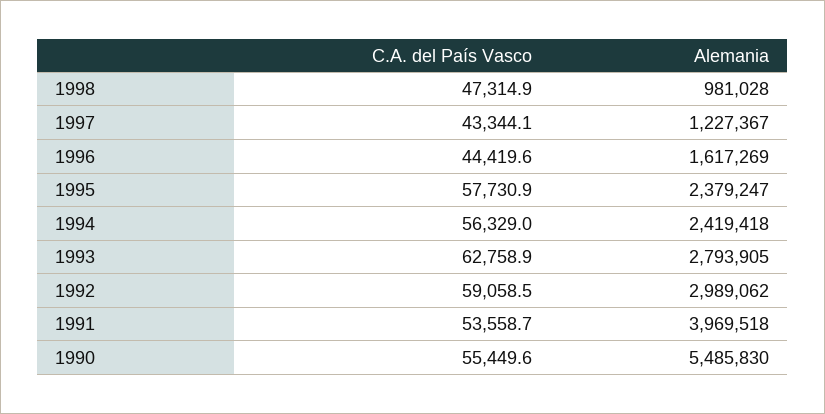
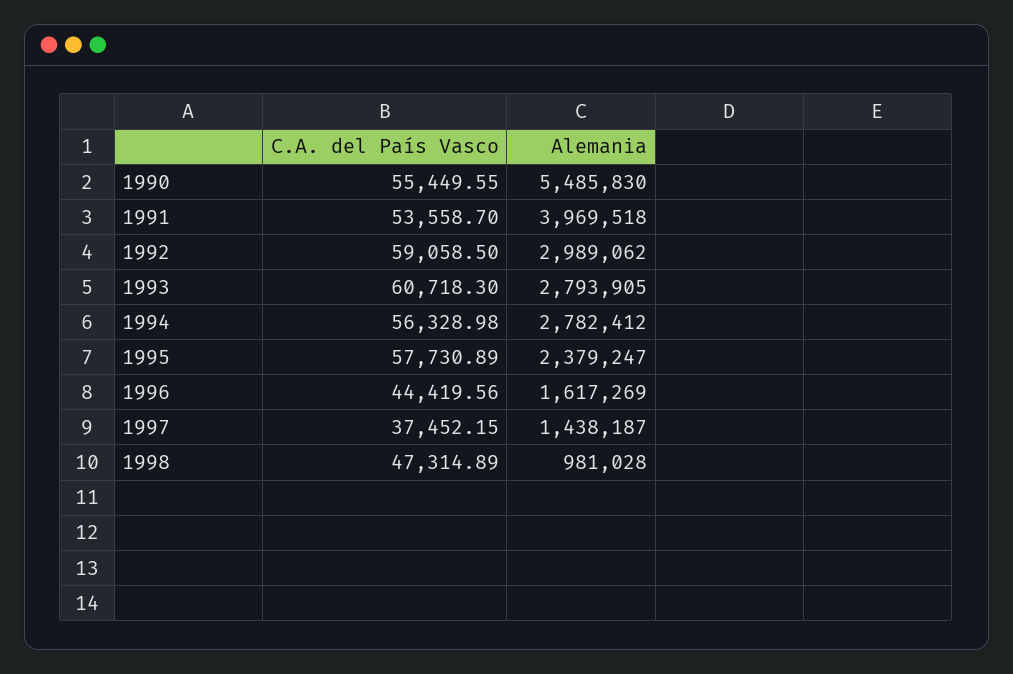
  {
    "C.A. del País Vasco": {
      "1998": 47314.89,
-     "1997": 43344.1,
+     "1997": 37452.15,
      "1996": 44419.56,
      "1995": 57730.89,
      "1994": 56328.98,
-     "1993": 62758.9,
+     "1993": 60718.3,
      "1992": 59058.5,
      "1991": 53558.7,
      "1990": 55449.55
    },
    "Alemania": {
      "1998": 981028,
-     "1997": 1227367,
+     "1997": 1438187,
      "1996": 1617269,
      "1995": 2379247,
-     "1994": 2419418,
+     "1994": 2782412,
      "1993": 2793905,
      "1992": 2989062,
      "1991": 3969518,
      "1990": 5485830
    }
  }

